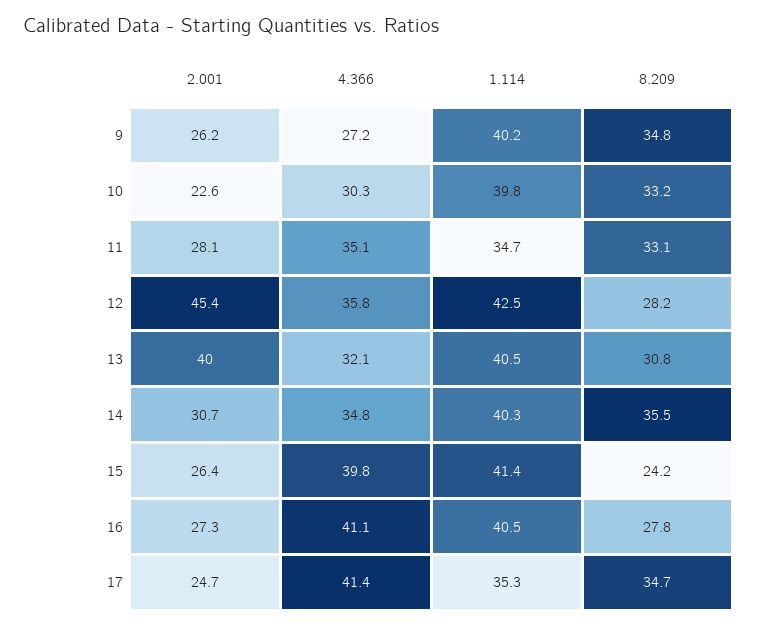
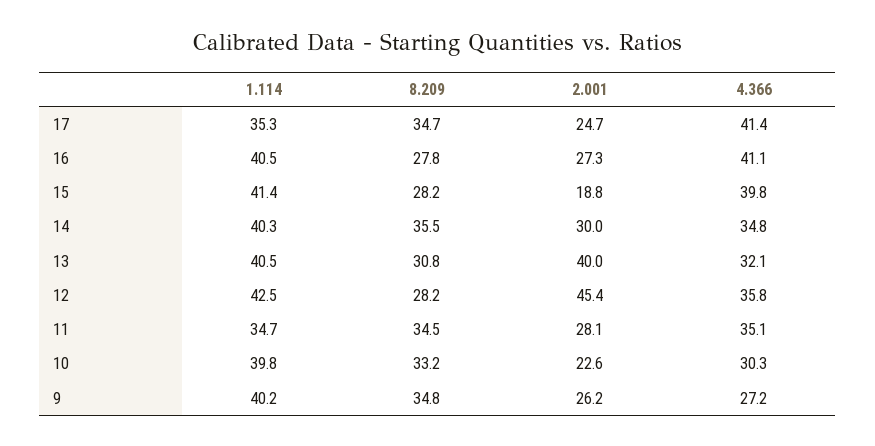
  {
    "2.001": {
      "9": 26.2,
      "10": 22.6,
      "11": 28.1,
      "12": 45.4,
      "13": 40,
-     "14": 30.7,
+     "14": 30,
-     "15": 26.4,
+     "15": 18.8,
      "16": 27.3,
      "17": 24.7
    },
    "4.366": {
      "9": 27.2,
      "10": 30.3,
      "11": 35.1,
      "12": 35.8,
      "13": 32.1,
      "14": 34.8,
      "15": 39.8,
      "16": 41.1,
      "17": 41.4
    },
    "1.114": {
      "9": 40.2,
      "10": 39.8,
      "11": 34.7,
      "12": 42.5,
      "13": 40.5,
      "14": 40.3,
      "15": 41.4,
      "16": 40.5,
      "17": 35.3
    },
    "8.209": {
      "9": 34.8,
      "10": 33.2,
-     "11": 33.1,
+     "11": 34.5,
      "12": 28.2,
      "13": 30.8,
      "14": 35.5,
-     "15": 24.2,
+     "15": 28.2,
      "16": 27.8,
      "17": 34.7
    }
  }

